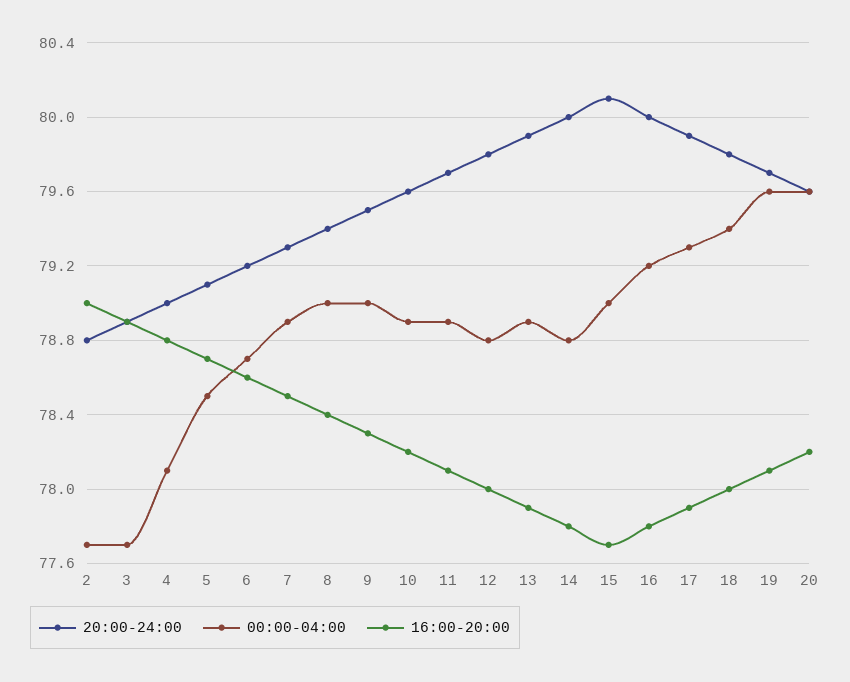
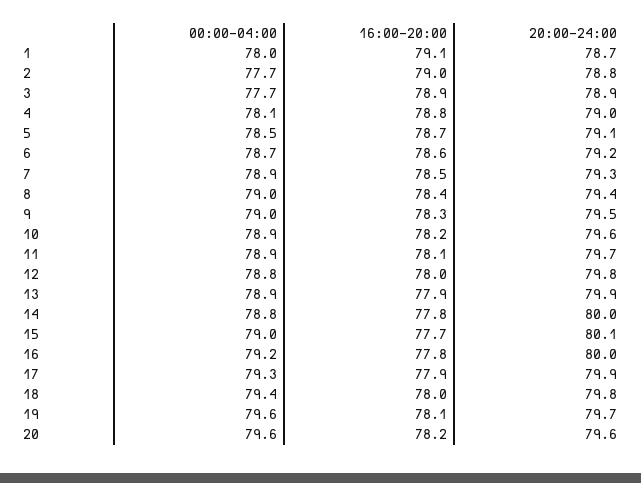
  {
    "20:00-24:00": {
      "2": 78.8,
      "3": 78.9,
      "4": 79,
      "5": 79.1,
      "6": 79.2,
      "7": 79.3,
      "8": 79.4,
      "9": 79.5,
      "10": 79.6,
      "11": 79.7,
      "12": 79.8,
      "13": 79.9,
      "14": 80,
      "15": 80.1,
      "16": 80,
      "17": 79.9,
      "18": 79.8,
      "19": 79.7,
-     "20": 79.6
+     "20": 79.6,
+     "1": 78.7
    },
    "00:00-04:00": {
      "2": 77.7,
      "3": 77.7,
      "4": 78.1,
      "5": 78.5,
      "6": 78.7,
      "7": 78.9,
      "8": 79,
      "9": 79,
      "10": 78.9,
      "11": 78.9,
      "12": 78.8,
      "13": 78.9,
      "14": 78.8,
      "15": 79,
      "16": 79.2,
      "17": 79.3,
      "18": 79.4,
      "19": 79.6,
-     "20": 79.6
+     "20": 79.6,
+     "1": 78
    },
    "16:00-20:00": {
      "2": 79,
      "3": 78.9,
      "4": 78.8,
      "5": 78.7,
      "6": 78.6,
      "7": 78.5,
      "8": 78.4,
      "9": 78.3,
      "10": 78.2,
      "11": 78.1,
      "12": 78,
      "13": 77.9,
      "14": 77.8,
      "15": 77.7,
      "16": 77.8,
      "17": 77.9,
      "18": 78,
      "19": 78.1,
-     "20": 78.2
+     "20": 78.2,
+     "1": 79.1
    }
  }

